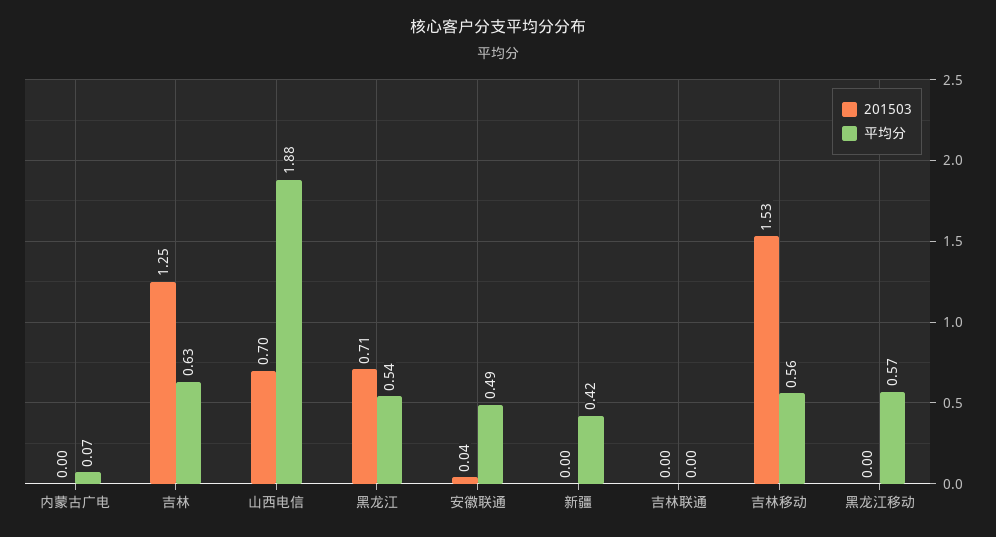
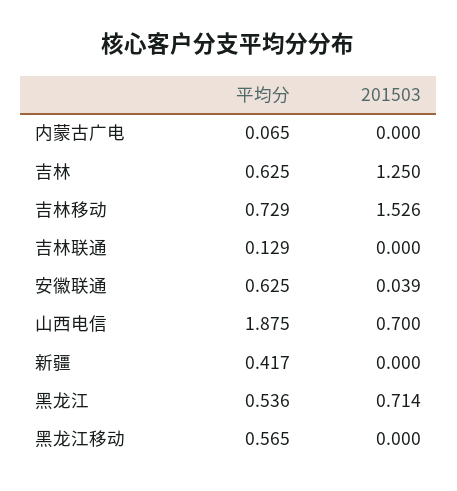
  {
    "201503": {
      "内蒙古广电": 0,
      "吉林": 1.25,
      "山西电信": 0.7,
      "黑龙江": 0.714,
      "安徽联通": 0.039,
      "新疆": 0,
      "吉林联通": 0,
      "吉林移动": 1.526,
      "黑龙江移动": 0
    },
    "平均分": {
      "内蒙古广电": 0.065,
      "吉林": 0.625,
      "山西电信": 1.875,
      "黑龙江": 0.536,
-     "安徽联通": 0.49,
+     "安徽联通": 0.625,
      "新疆": 0.417,
-     "吉林联通": 0,
+     "吉林联通": 0.129,
-     "吉林移动": 0.56,
+     "吉林移动": 0.729,
      "黑龙江移动": 0.565
    }
  }

